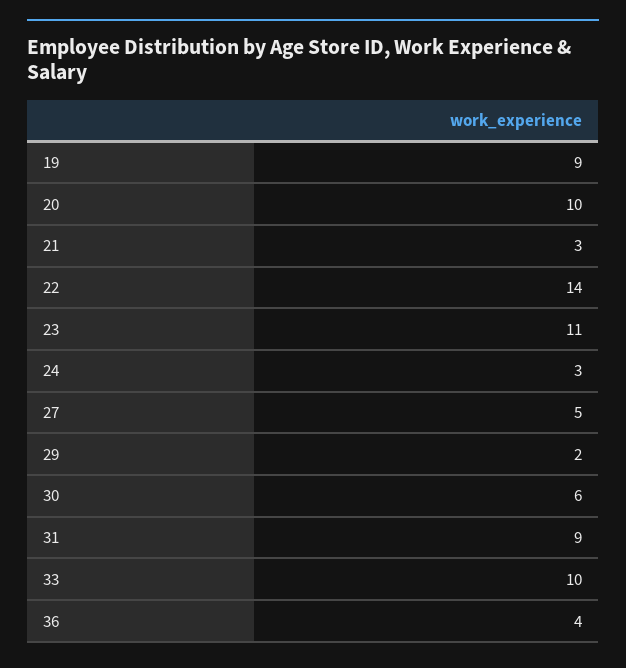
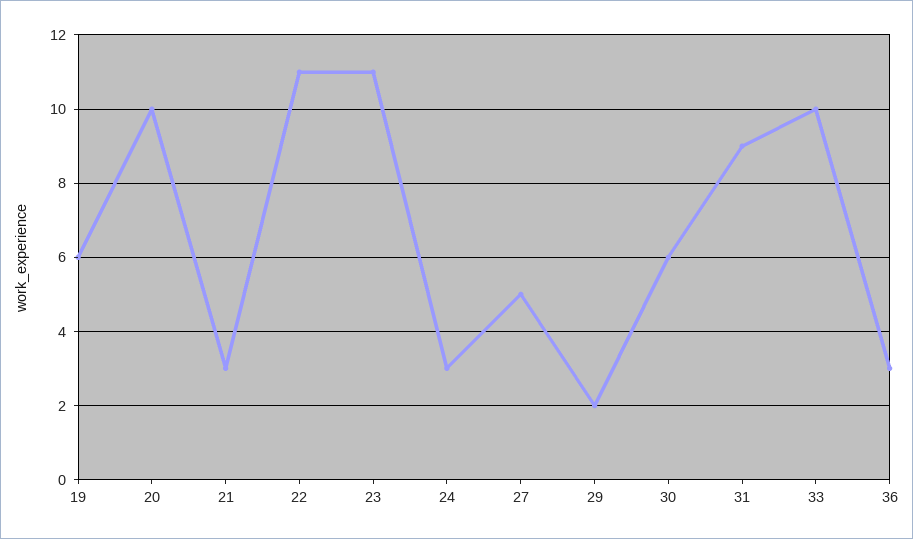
  {
-   "19": 9,
+   "19": 6,
    "20": 10,
    "21": 3,
-   "22": 14,
+   "22": 11,
    "23": 11,
    "24": 3,
    "27": 5,
    "29": 2,
    "30": 6,
    "31": 9,
    "33": 10,
-   "36": 4
+   "36": 3
  }

